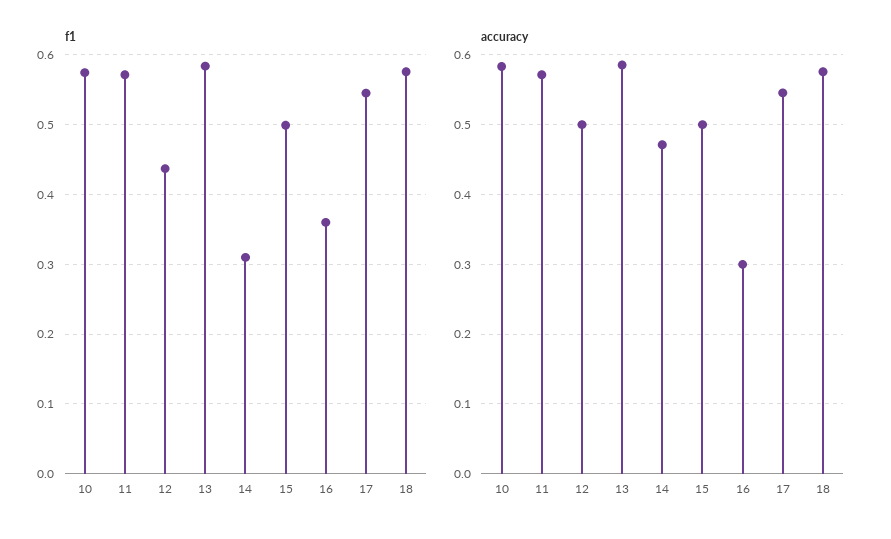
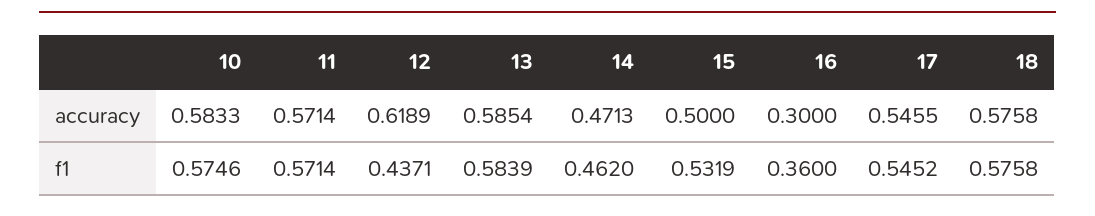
  {
    "f1": {
      "10": 0.5746,
      "11": 0.5714,
      "12": 0.4371,
      "13": 0.5839,
-     "14": 0.31,
+     "14": 0.462,
-     "15": 0.5,
+     "15": 0.5319,
      "16": 0.36,
      "17": 0.5452,
      "18": 0.5758
    },
    "accuracy": {
      "10": 0.5833,
      "11": 0.5714,
-     "12": 0.5,
+     "12": 0.6189,
      "13": 0.5854,
      "14": 0.4713,
      "15": 0.5,
      "16": 0.3,
      "17": 0.5455,
      "18": 0.5758
    }
  }

